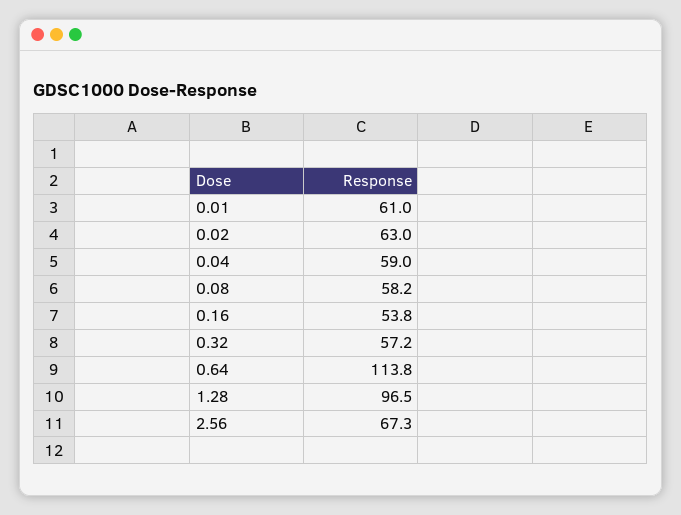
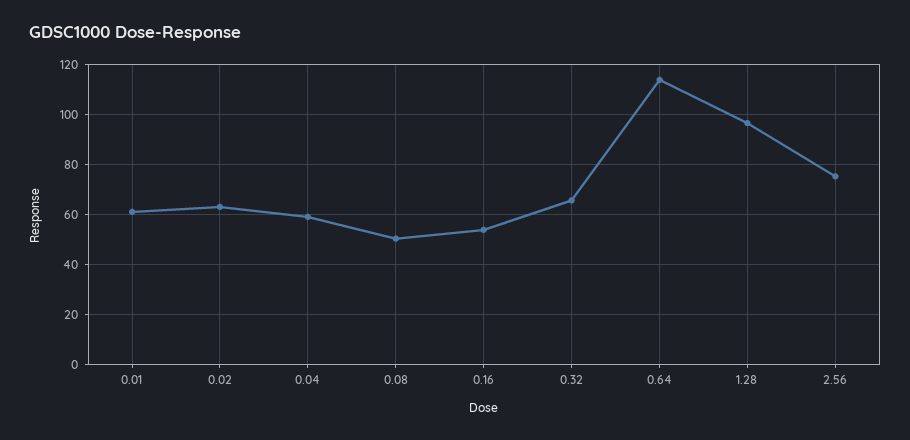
  {
    "0.01": 61,
    "0.02": 63,
    "0.04": 59,
-   "0.08": 58.2,
+   "0.08": 50,
    "0.16": 53.8,
-   "0.32": 57.2,
+   "0.32": 65,
    "0.64": 113.8,
    "1.28": 96.5,
-   "2.56": 67.3
+   "2.56": 75
  }

